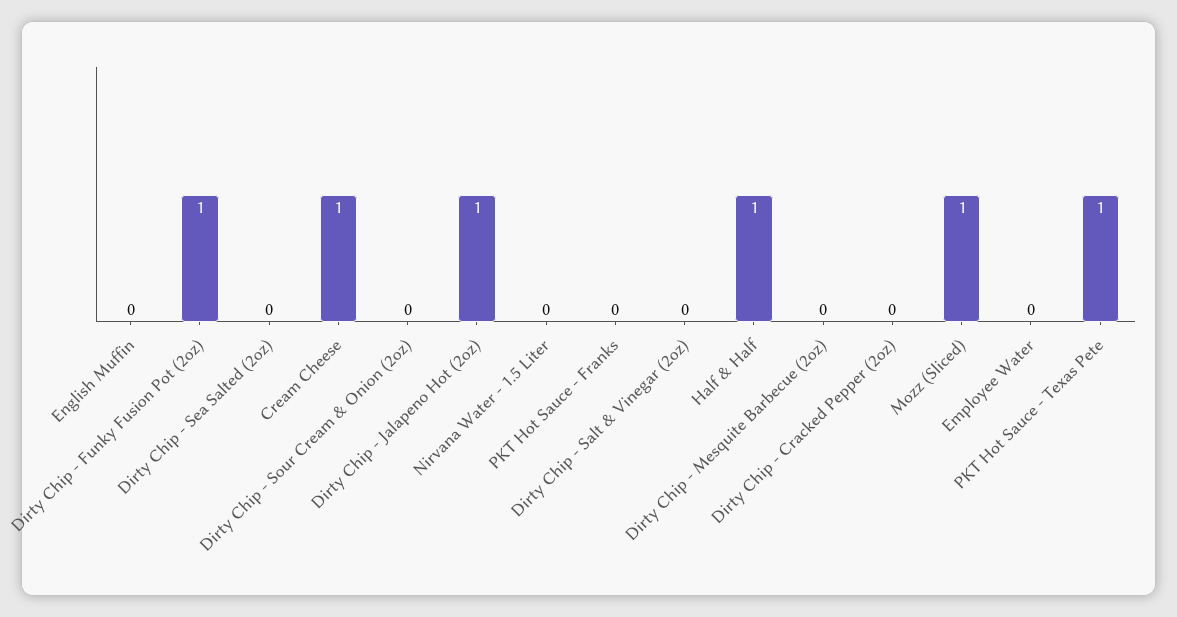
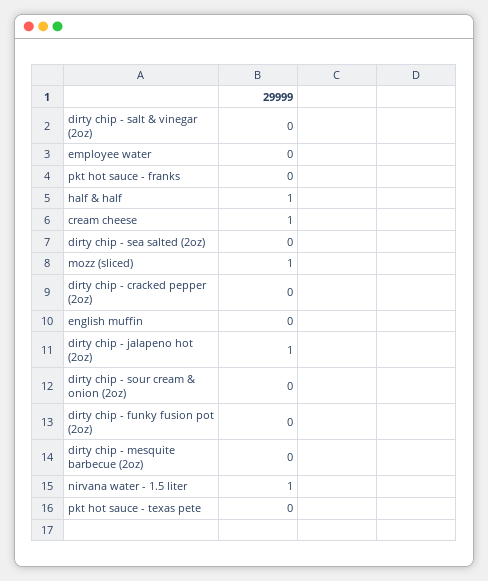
  {
    "English Muffin": 0,
-   "Dirty Chip - Funky Fusion Pot (2oz)": 1,
+   "Dirty Chip - Funky Fusion Pot (2oz)": 0,
    "Dirty Chip - Sea Salted (2oz)": 0,
    "Cream Cheese": 1,
    "Dirty Chip - Sour Cream & Onion (2oz)": 0,
    "Dirty Chip - Jalapeno Hot (2oz)": 1,
-   "Nirvana Water - 1.5 Liter": 0,
+   "Nirvana Water - 1.5 Liter": 1,
    "PKT Hot Sauce - Franks": 0,
    "Dirty Chip - Salt & Vinegar (2oz)": 0,
    "Half & Half": 1,
    "Dirty Chip - Mesquite Barbecue (2oz)": 0,
    "Dirty Chip - Cracked Pepper (2oz)": 0,
    "Mozz (Sliced)": 1,
    "Employee Water": 0,
-   "PKT Hot Sauce - Texas Pete": 1
+   "PKT Hot Sauce - Texas Pete": 0
  }

